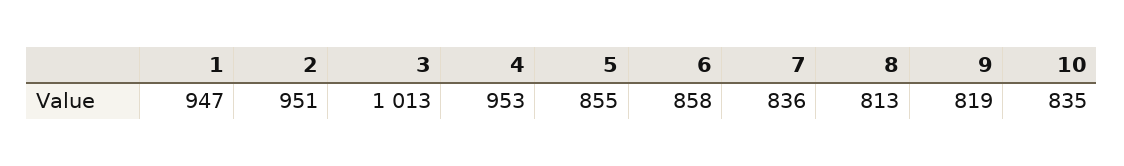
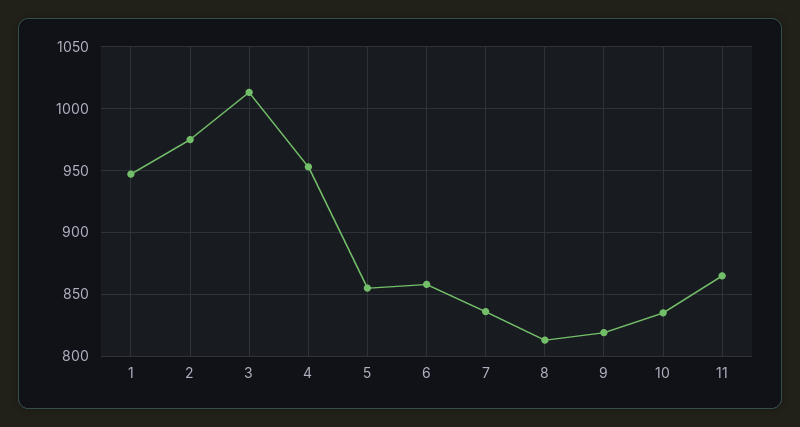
  {
    "1": 947,
-   "2": 951,
+   "2": 975,
    "3": 1013,
    "4": 953,
    "5": 855,
    "6": 858,
    "7": 836,
    "8": 813,
    "9": 819,
-   "10": 835
+   "10": 835,
+   "11": 865
  }

